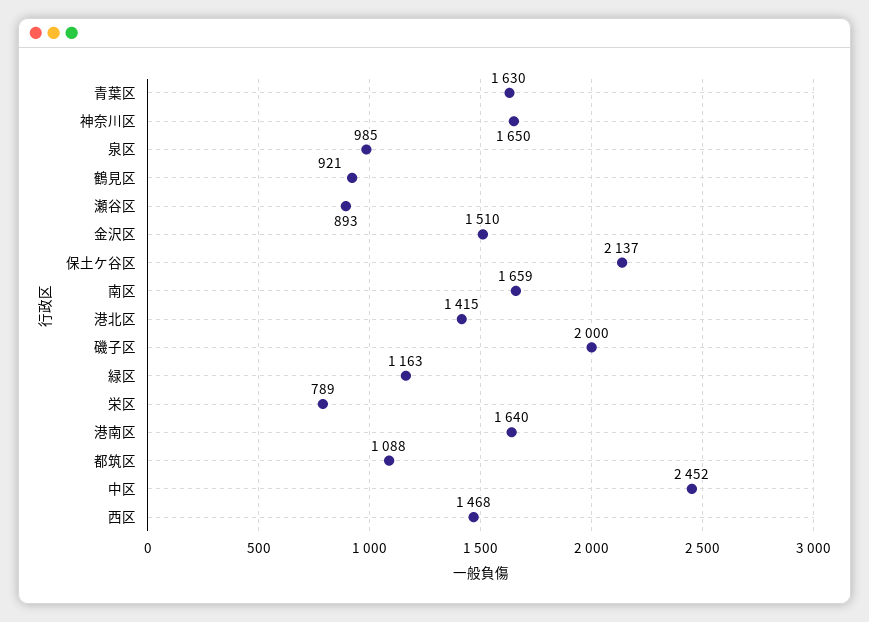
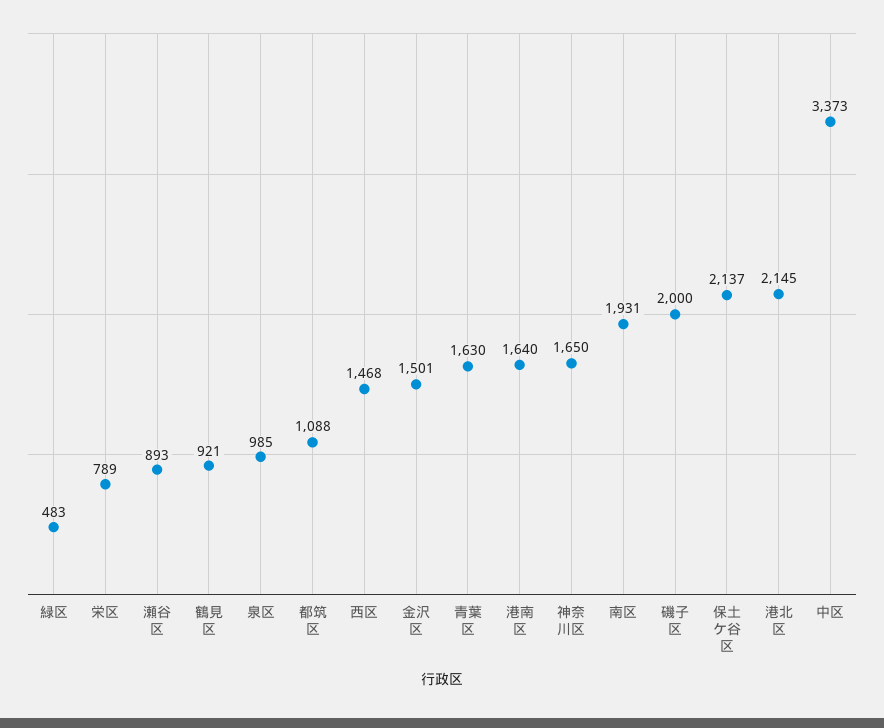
  {
    "青葉区": 1630,
    "神奈川区": 1650,
    "泉区": 985,
    "鶴見区": 921,
    "瀬谷区": 893,
-   "金沢区": 1510,
+   "金沢区": 1501,
    "保土ケ谷区": 2137,
-   "南区": 1659,
+   "南区": 1931,
-   "港北区": 1415,
+   "港北区": 2145,
    "磯子区": 2000,
-   "緑区": 1163,
+   "緑区": 483,
    "栄区": 789,
    "港南区": 1640,
    "都筑区": 1088,
-   "中区": 2452,
+   "中区": 3373,
    "西区": 1468
  }

